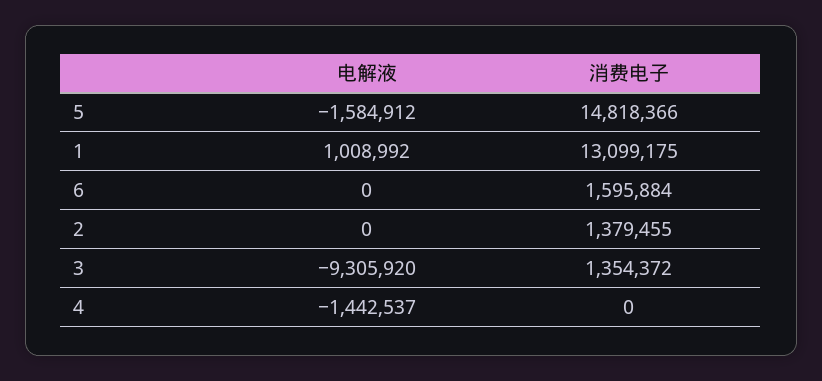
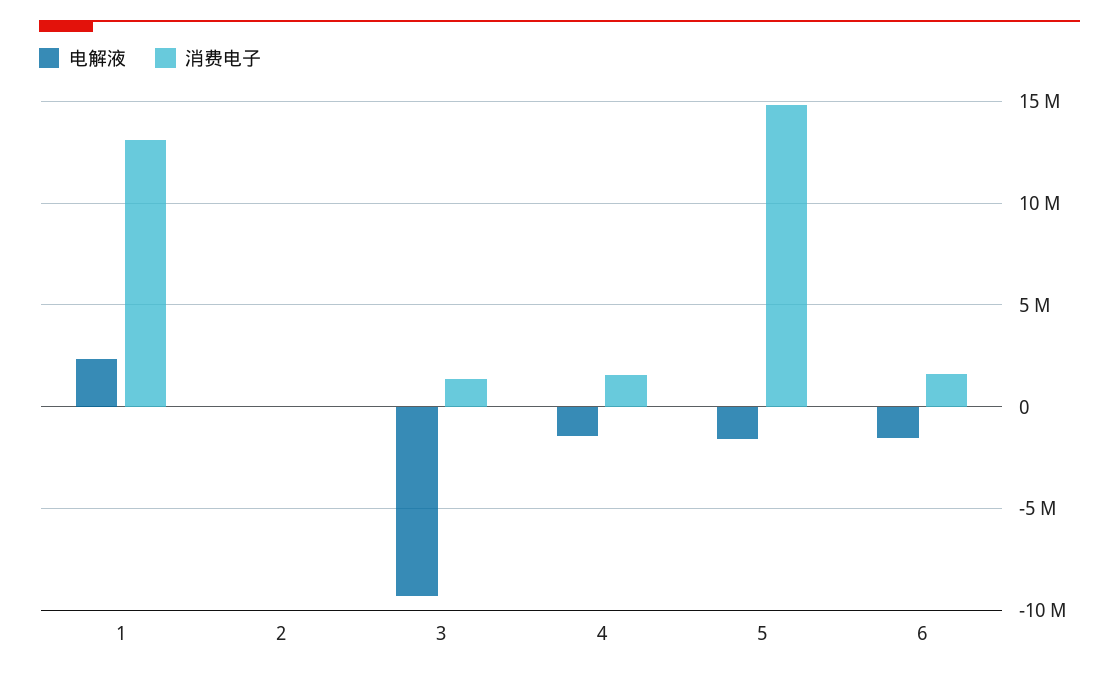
  {
    "电解液": {
      "5": -1584912,
-     "1": 1008992,
+     "1": 2500000,
-     "6": 0,
+     "6": -1500000,
      "2": 0,
      "3": -9305920,
      "4": -1442537
    },
    "消费电子": {
      "5": 14818366,
      "1": 13099175,
      "6": 1595884,
-     "2": 1379455,
+     "2": 0,
      "3": 1354372,
-     "4": 0
+     "4": 1500000
    }
  }

